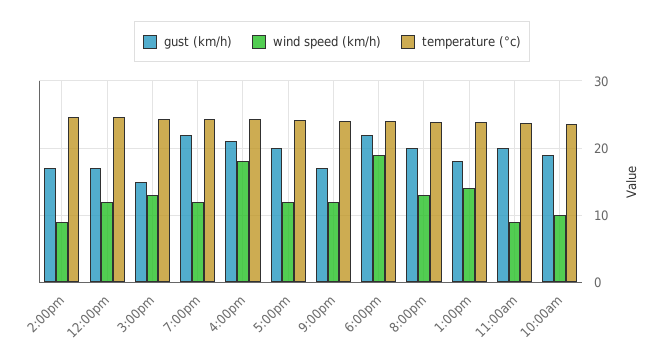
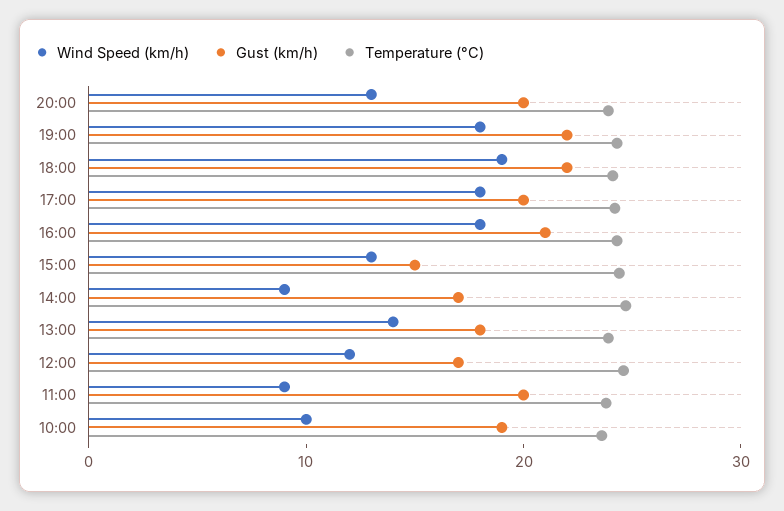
  {
    "gust (km/h)": {
      "2:00pm": 17,
      "12:00pm": 17,
      "3:00pm": 15,
      "7:00pm": 22,
      "4:00pm": 21,
      "5:00pm": 20,
-     "9:00pm": 17,
      "6:00pm": 22,
      "8:00pm": 20,
      "1:00pm": 18,
      "11:00am": 20,
      "10:00am": 19
    },
    "wind speed (km/h)": {
      "2:00pm": 9,
      "12:00pm": 12,
      "3:00pm": 13,
-     "7:00pm": 12,
+     "7:00pm": 18,
      "4:00pm": 18,
-     "5:00pm": 12,
+     "5:00pm": 18,
-     "9:00pm": 12,
      "6:00pm": 19,
      "8:00pm": 13,
      "1:00pm": 14,
      "11:00am": 9,
      "10:00am": 10
    },
    "temperature (°c)": {
      "2:00pm": 25,
      "12:00pm": 25,
      "3:00pm": 24,
      "7:00pm": 24,
      "4:00pm": 24,
      "5:00pm": 24,
-     "9:00pm": 24,
      "6:00pm": 24,
      "8:00pm": 24,
      "1:00pm": 24,
      "11:00am": 24,
      "10:00am": 24
    }
  }

